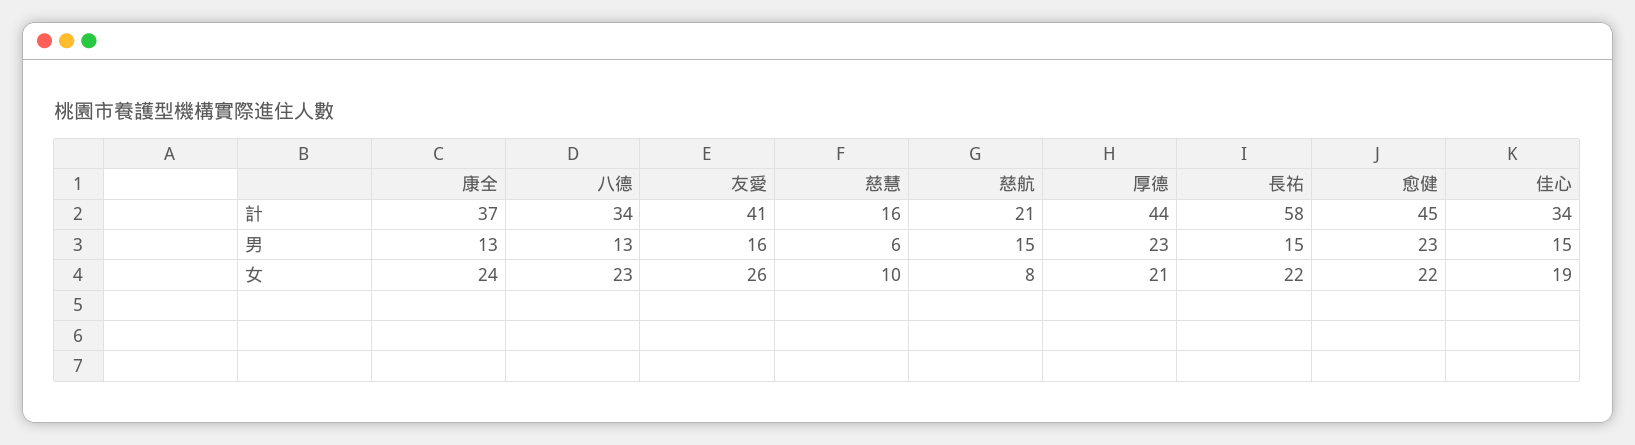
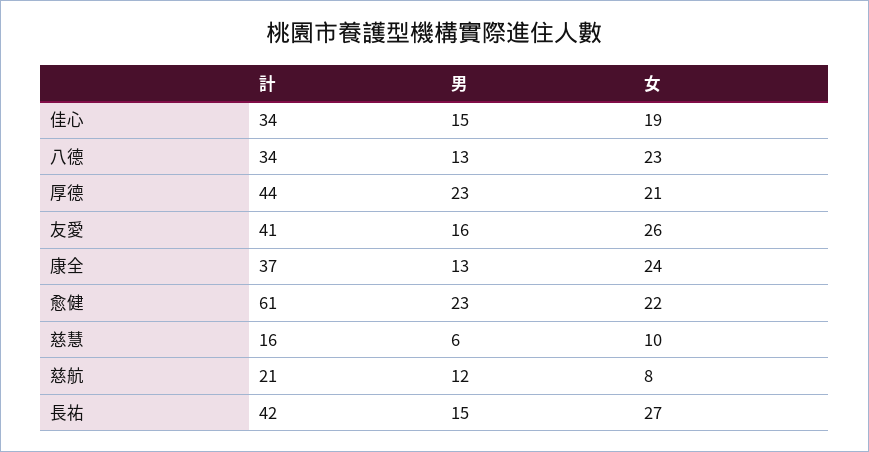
  {
    "康全": {
      "計": 37,
      "男": 13,
      "女": 24
    },
    "八德": {
      "計": 34,
      "男": 13,
      "女": 23
    },
    "友愛": {
      "計": 41,
      "男": 16,
      "女": 26
    },
    "慈慧": {
      "計": 16,
      "男": 6,
      "女": 10
    },
    "慈航": {
      "計": 21,
-     "男": 15,
+     "男": 12,
      "女": 8
    },
    "厚德": {
      "計": 44,
      "男": 23,
      "女": 21
    },
    "長祐": {
-     "計": 58,
+     "計": 42,
      "男": 15,
-     "女": 22
+     "女": 27
    },
    "愈健": {
-     "計": 45,
+     "計": 61,
      "男": 23,
      "女": 22
    },
    "佳心": {
      "計": 34,
      "男": 15,
      "女": 19
    }
  }

